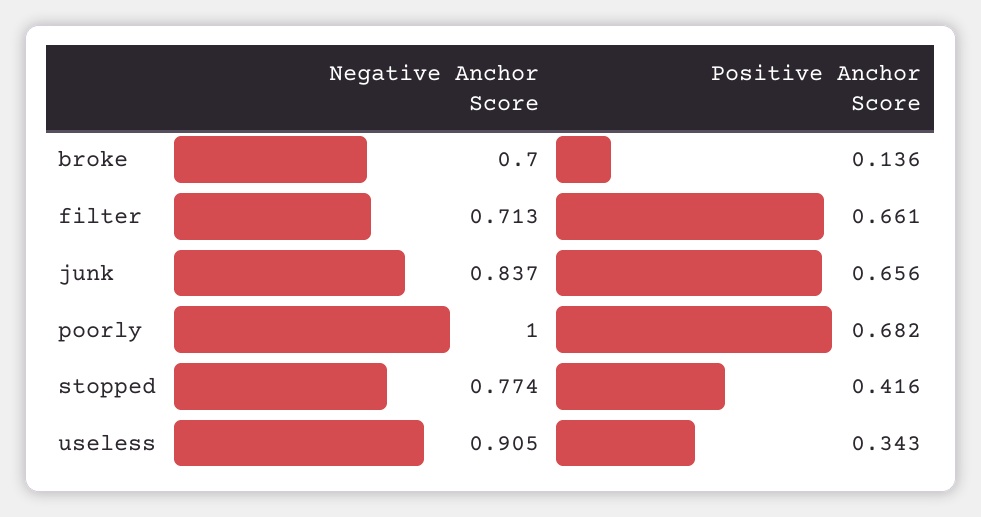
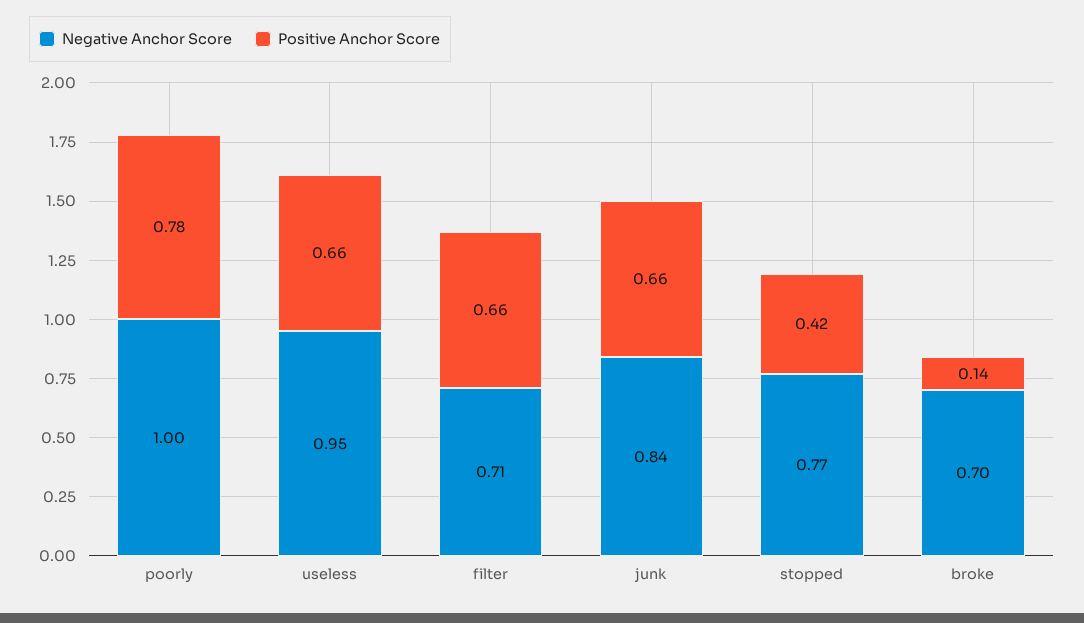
  {
    "Negative Anchor Score": {
      "broke": 0.7,
      "filter": 0.713,
      "junk": 0.837,
      "poorly": 1,
      "stopped": 0.774,
-     "useless": 0.905
+     "useless": 0.95
    },
    "Positive Anchor Score": {
      "broke": 0.136,
      "filter": 0.661,
      "junk": 0.656,
-     "poorly": 0.682,
+     "poorly": 0.78,
      "stopped": 0.416,
-     "useless": 0.343
+     "useless": 0.66
    }
  }

